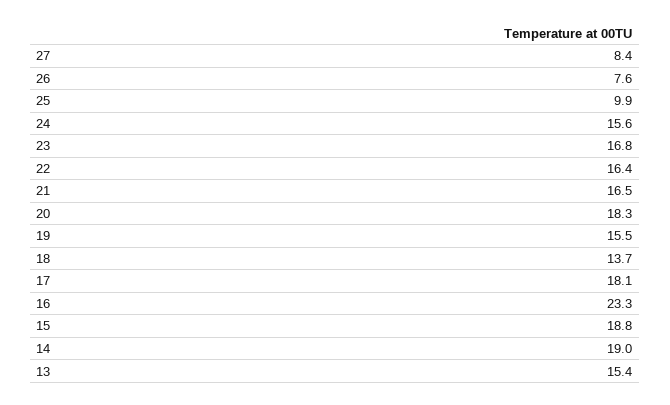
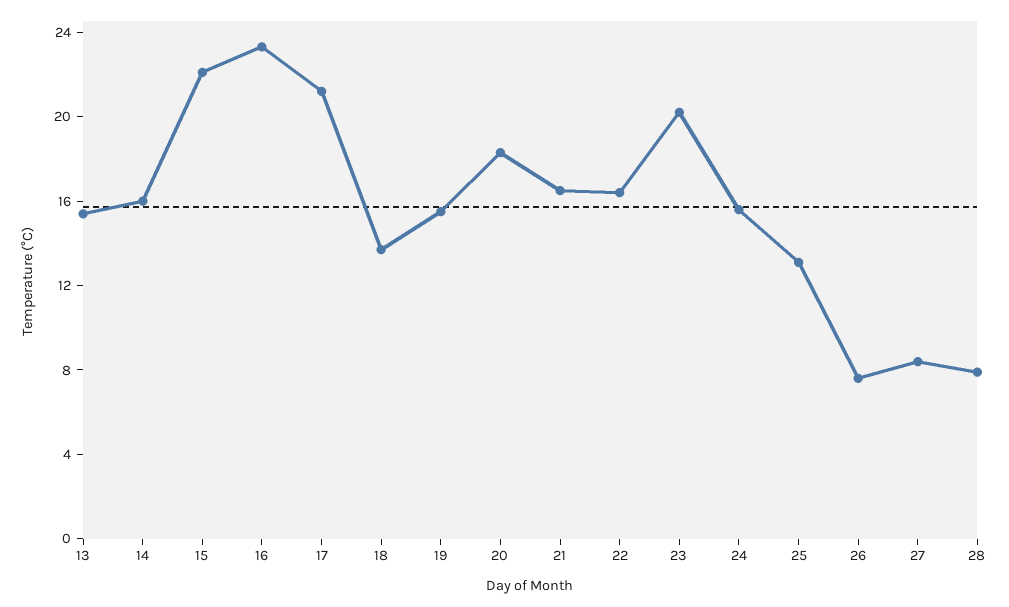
  {
    "27": 8.4,
    "26": 7.6,
-   "25": 9.9,
+   "25": 13,
    "24": 15.6,
-   "23": 16.8,
+   "23": 20,
    "22": 16.4,
    "21": 16.5,
    "20": 18.3,
    "19": 15.5,
    "18": 13.7,
-   "17": 18.1,
+   "17": 21,
    "16": 23.3,
-   "15": 18.8,
+   "15": 22,
-   "14": 19,
+   "14": 16,
-   "13": 15.4
+   "13": 15.4,
+   "28": 8
  }

